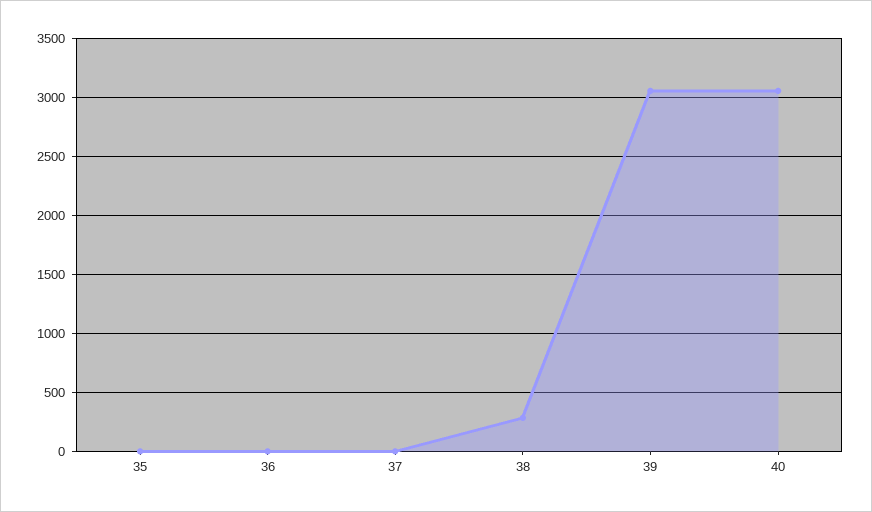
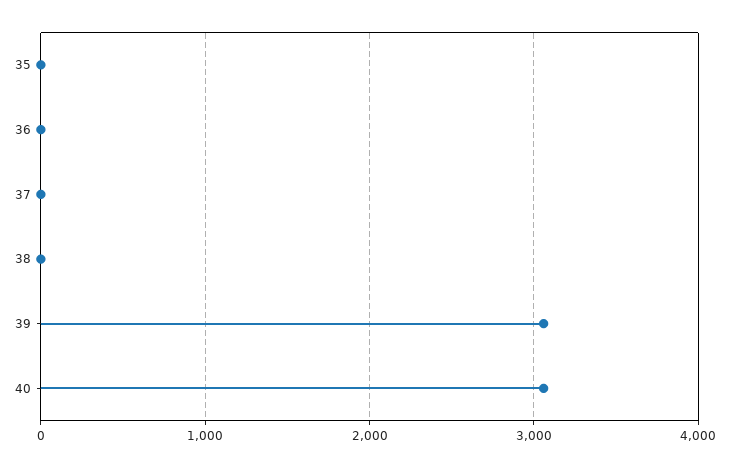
  {
    "35": 0,
    "36": 0,
    "37": 0,
-   "38": 300,
+   "38": 0,
    "39": 3100,
    "40": 3100
  }

